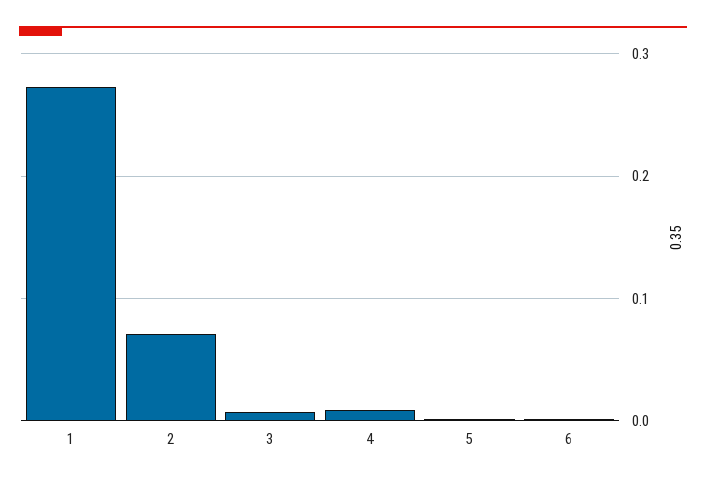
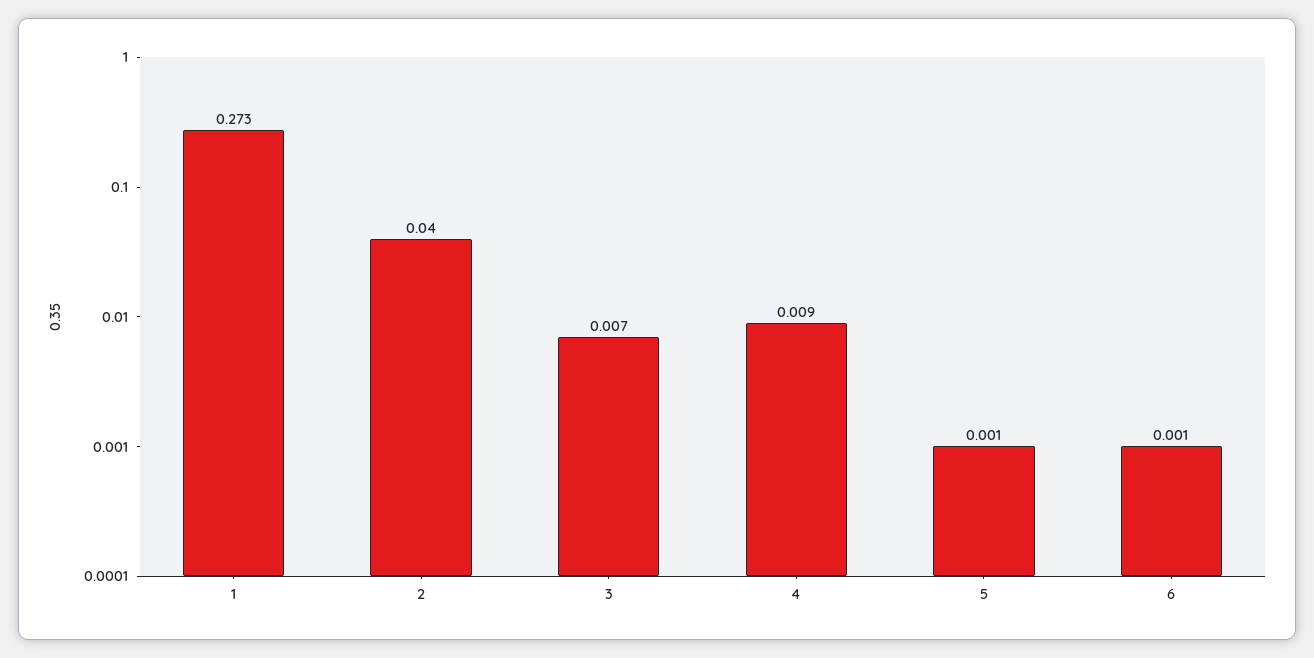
  {
    "1": 0.273,
-   "2": 0.07,
+   "2": 0.04,
    "3": 0.007,
    "4": 0.009,
    "5": 0.001,
    "6": 0.001
  }

